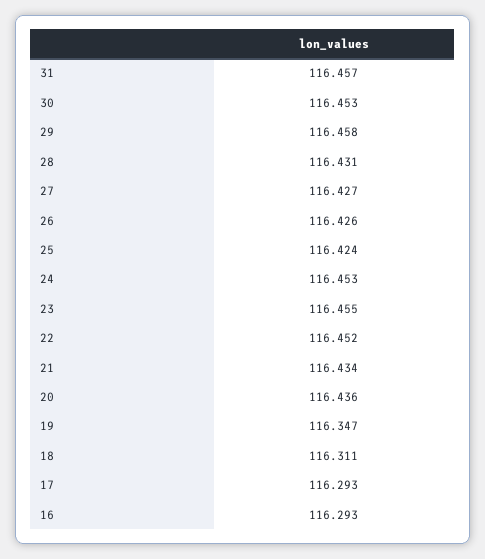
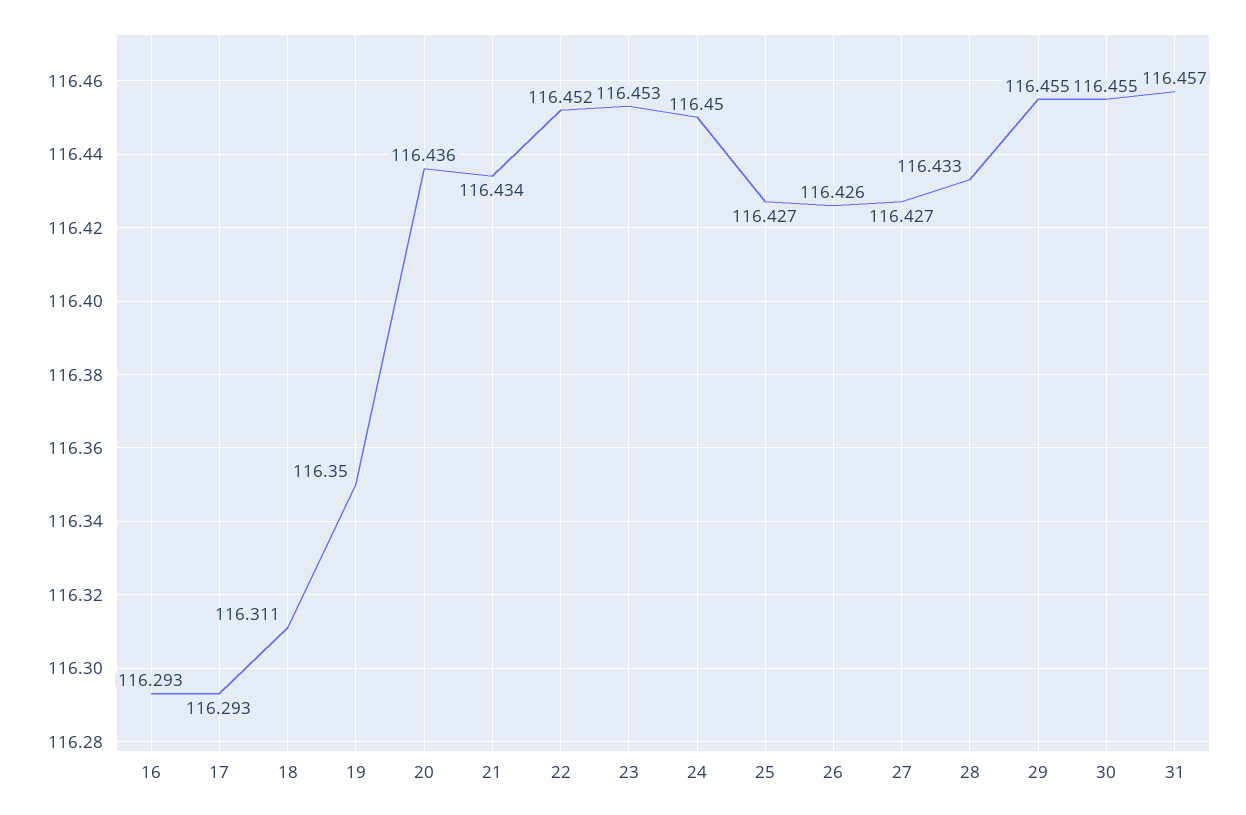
  {
    "31": 116.457,
-   "30": 116.453,
+   "30": 116.455,
-   "29": 116.458,
+   "29": 116.455,
-   "28": 116.431,
+   "28": 116.433,
    "27": 116.427,
    "26": 116.426,
-   "25": 116.424,
+   "25": 116.427,
-   "24": 116.453,
+   "24": 116.45,
-   "23": 116.455,
+   "23": 116.453,
    "22": 116.452,
    "21": 116.434,
    "20": 116.436,
-   "19": 116.347,
+   "19": 116.35,
    "18": 116.311,
    "17": 116.293,
    "16": 116.293
  }

